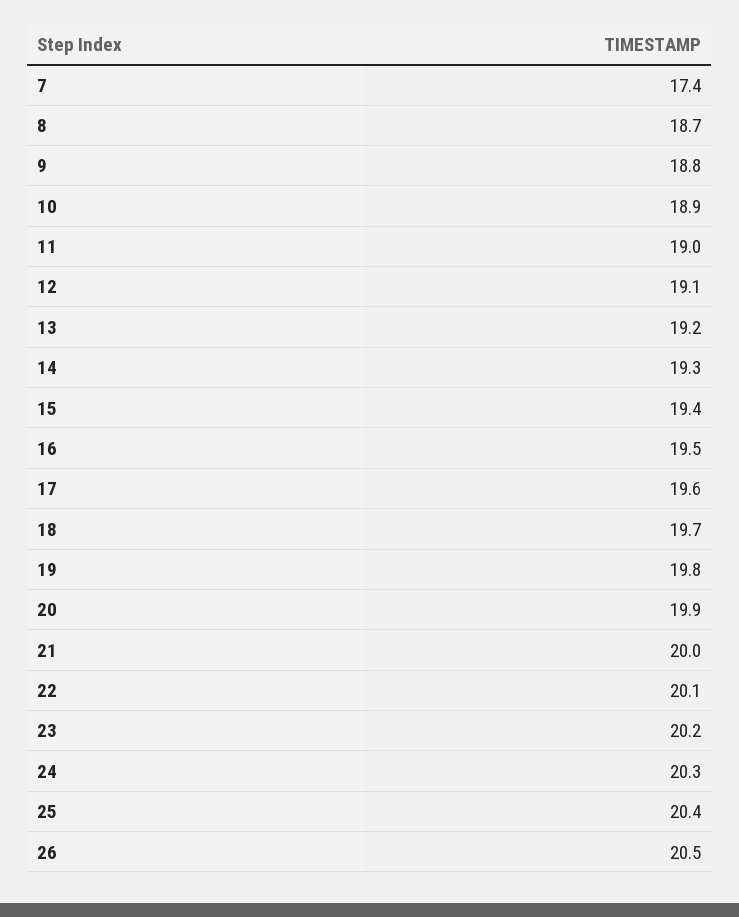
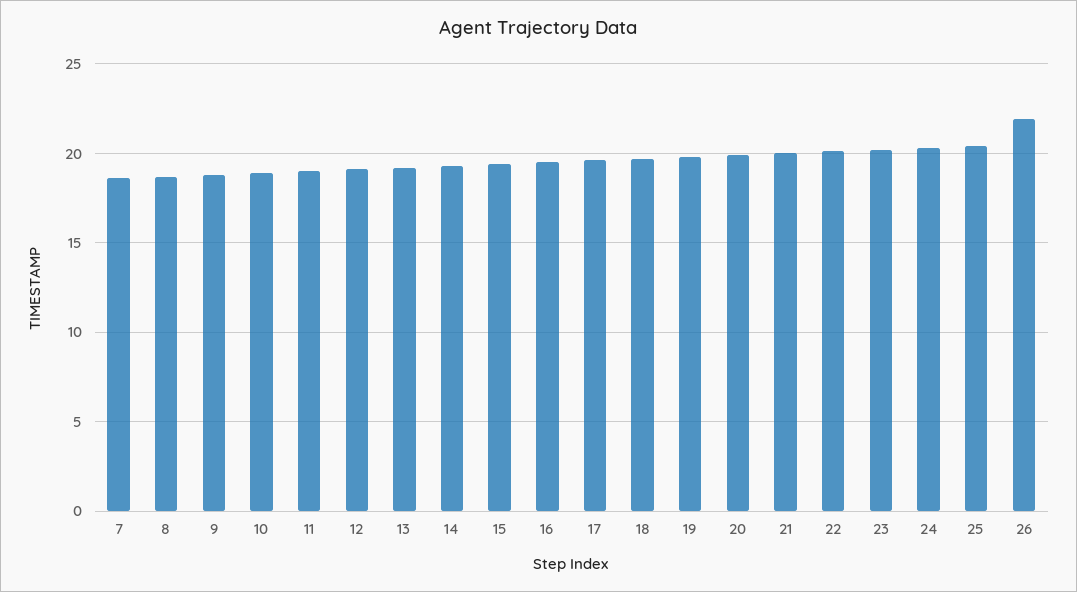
  {
-   "7": 17.4,
+   "7": 18.5,
    "8": 18.7,
    "9": 18.8,
    "10": 18.9,
    "11": 19,
    "12": 19.1,
    "13": 19.2,
    "14": 19.3,
    "15": 19.4,
    "16": 19.5,
    "17": 19.6,
    "18": 19.7,
    "19": 19.8,
    "20": 19.9,
    "21": 20,
    "22": 20.1,
    "23": 20.2,
    "24": 20.3,
    "25": 20.4,
-   "26": 20.5
+   "26": 22
  }

